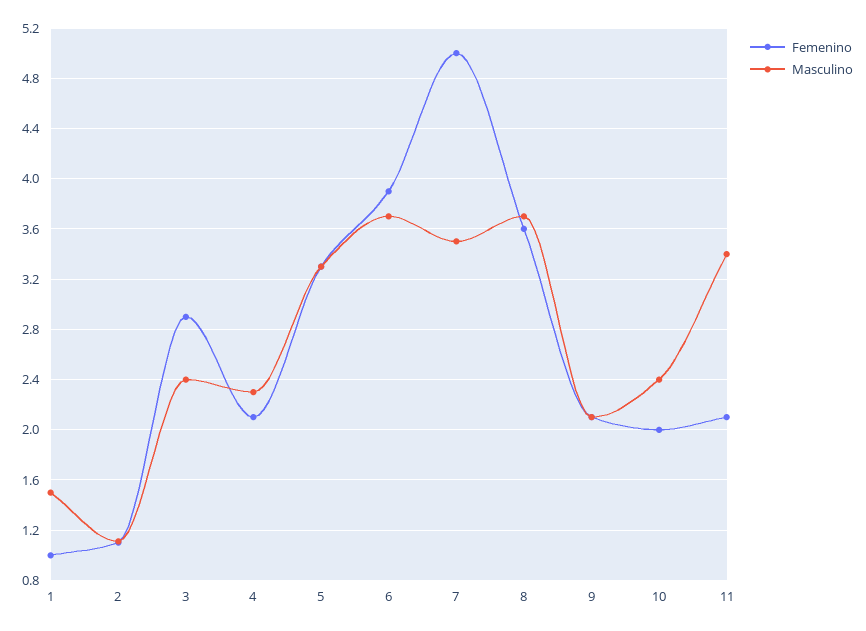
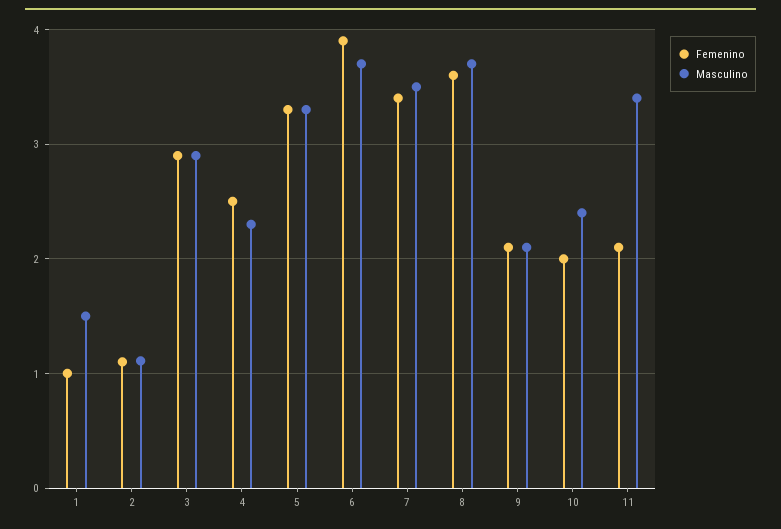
  {
    "Femenino": {
      "1": 1,
      "2": 1.1,
      "3": 2.9,
-     "4": 2.1,
+     "4": 2.5,
      "5": 3.3,
      "6": 3.9,
-     "7": 5,
+     "7": 3.4,
      "8": 3.6,
      "9": 2.1,
      "10": 2,
      "11": 2.1
    },
    "Masculino": {
      "1": 1.5,
      "2": 1.1,
-     "3": 2.4,
+     "3": 2.9,
      "4": 2.3,
      "5": 3.3,
      "6": 3.7,
      "7": 3.5,
      "8": 3.7,
      "9": 2.1,
      "10": 2.4,
      "11": 3.4
    }
  }

